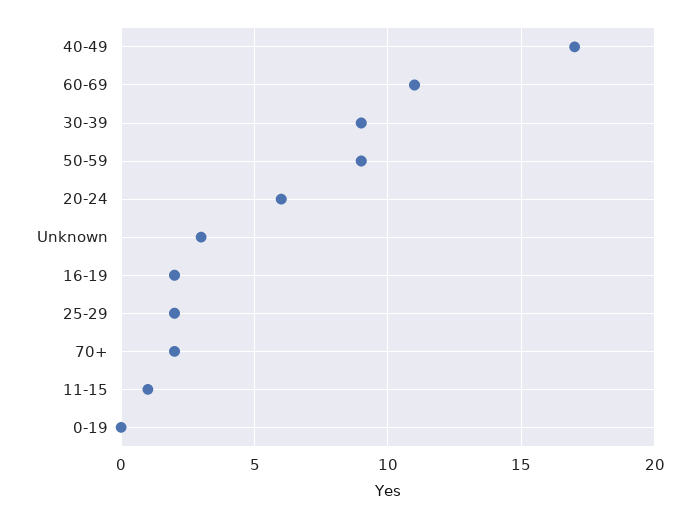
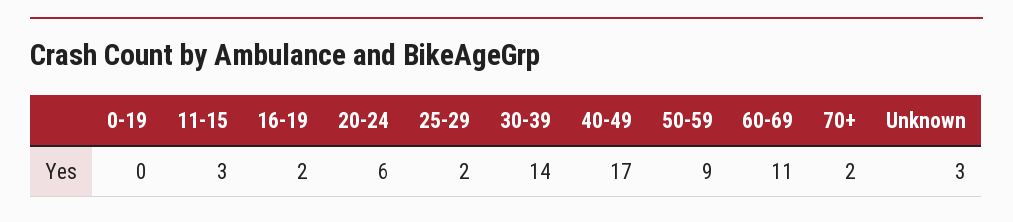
  {
    "40-49": 17,
    "60-69": 11,
-   "30-39": 9,
+   "30-39": 14,
    "50-59": 9,
    "20-24": 6,
    "Unknown": 3,
    "16-19": 2,
    "25-29": 2,
    "70+": 2,
-   "11-15": 1,
+   "11-15": 3,
    "0-19": 0
  }

